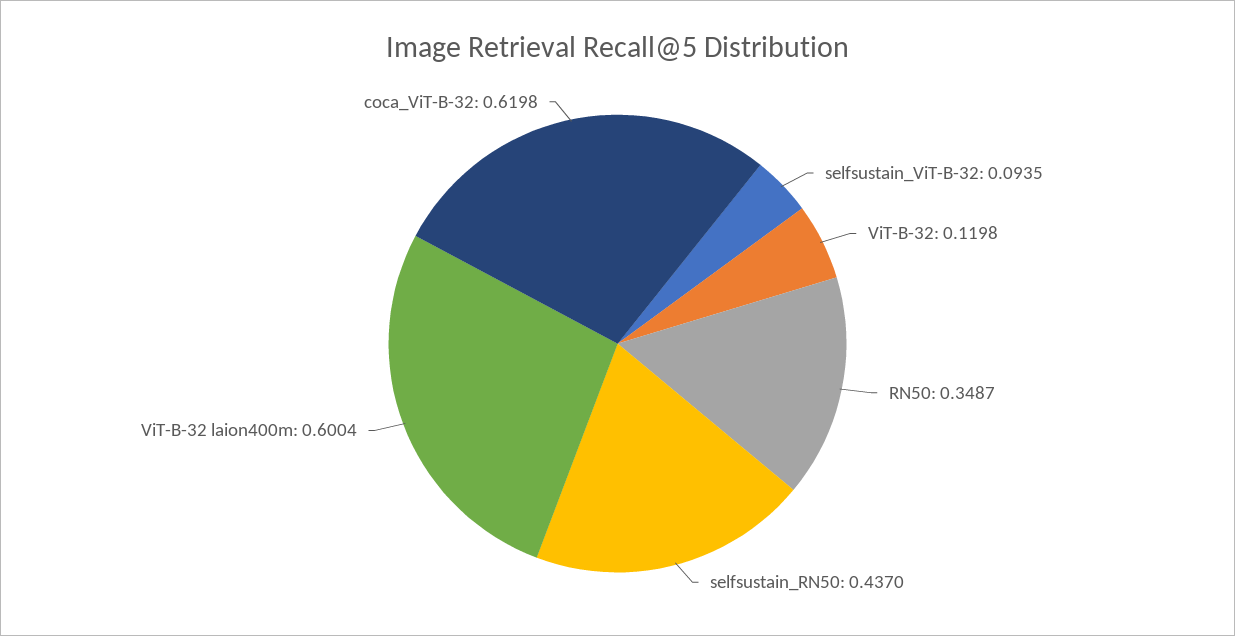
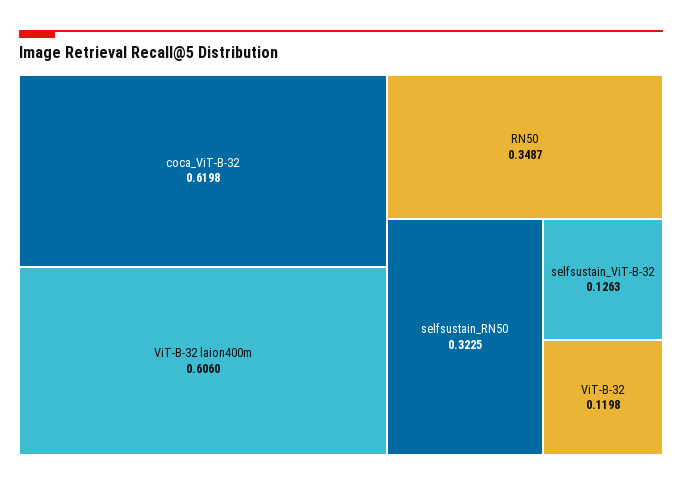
  {
-   "selfsustain_ViT-B-32": 0.0935,
+   "selfsustain_ViT-B-32": 0.1263,
    "ViT-B-32": 0.1198,
    "RN50": 0.3487,
-   "selfsustain_RN50": 0.437,
+   "selfsustain_RN50": 0.3225,
-   "ViT-B-32 laion400m": 0.6004,
+   "ViT-B-32 laion400m": 0.606,
    "coca_ViT-B-32": 0.6198
  }

